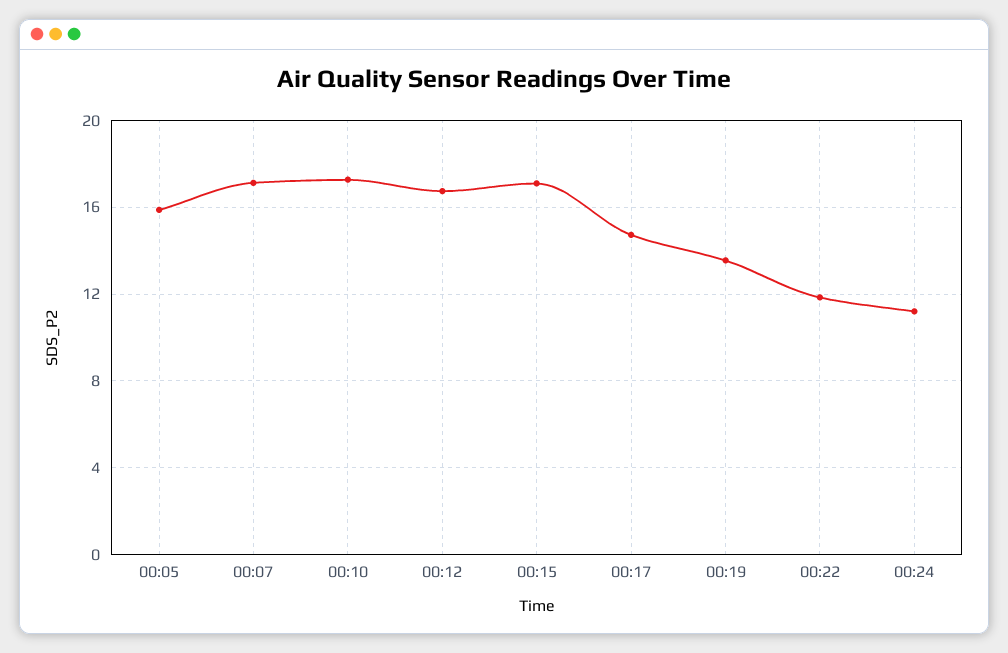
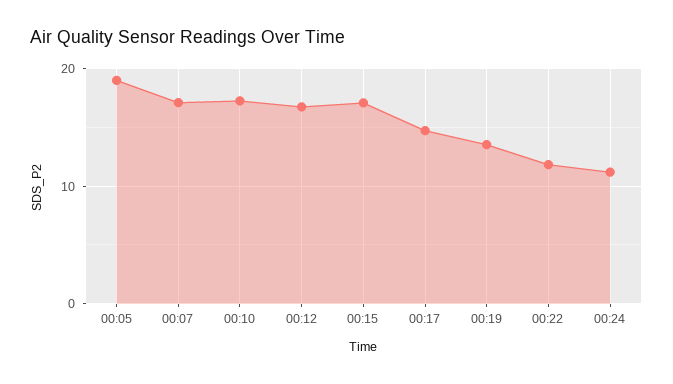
  {
-   "00:05": 16,
+   "00:05": 19,
    "00:07": 17,
    "00:10": 17.5,
    "00:12": 17,
    "00:15": 17,
    "00:17": 14.5,
    "00:19": 13.5,
    "00:22": 12,
    "00:24": 11
  }

